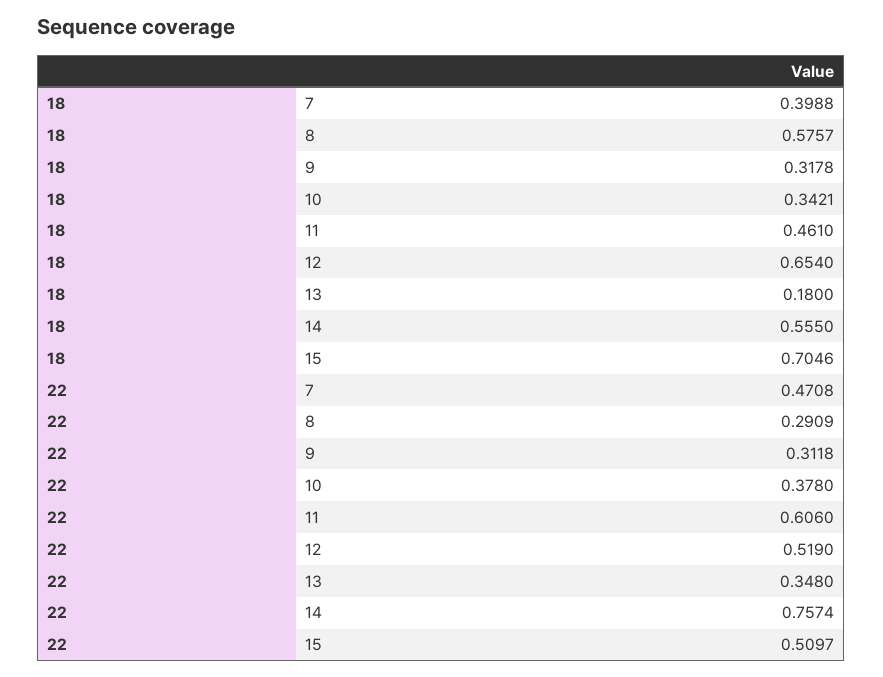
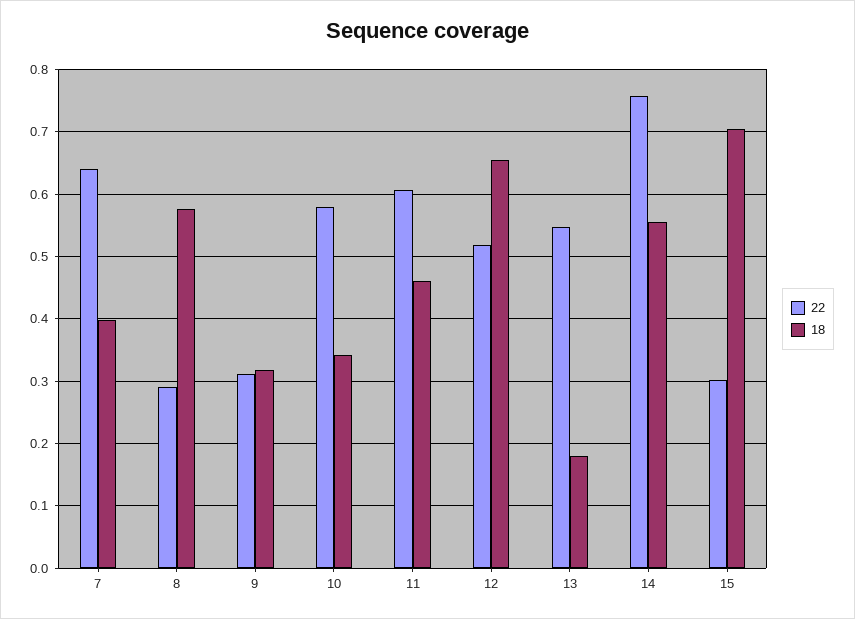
  {
    "18": {
      "7": 0.3988,
      "8": 0.5757,
      "9": 0.3178,
      "10": 0.3421,
      "11": 0.461,
      "12": 0.654,
      "13": 0.18,
      "14": 0.555,
      "15": 0.7046
    },
    "22": {
-     "7": 0.4708,
+     "7": 0.64,
      "8": 0.2909,
      "9": 0.3118,
-     "10": 0.378,
+     "10": 0.58,
      "11": 0.606,
      "12": 0.519,
-     "13": 0.348,
+     "13": 0.55,
      "14": 0.7574,
-     "15": 0.5097
+     "15": 0.3
    }
  }

